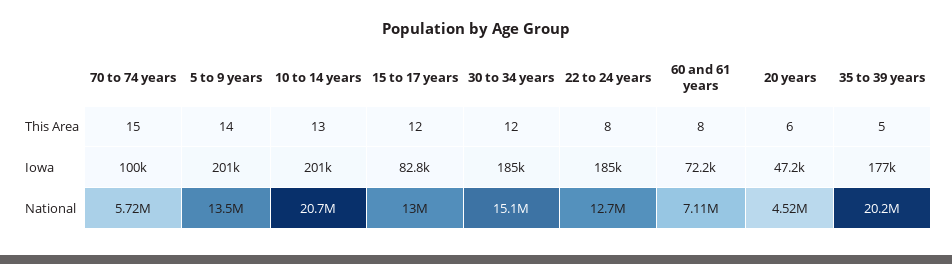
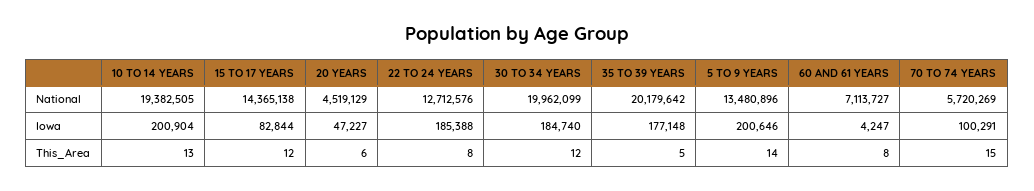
  {
    "70 to 74 years": {
      "This Area": 15,
      "Iowa": 100291,
      "National": 5720269
    },
    "5 to 9 years": {
      "This Area": 14,
      "Iowa": 200646,
      "National": 13480896
    },
    "10 to 14 years": {
      "This Area": 13,
      "Iowa": 200904,
-     "National": 20700000
+     "National": 19382505
    },
    "15 to 17 years": {
      "This Area": 12,
      "Iowa": 82844,
-     "National": 13000000
+     "National": 14365138
    },
    "30 to 34 years": {
      "This Area": 12,
      "Iowa": 184740,
-     "National": 15100000
+     "National": 19962099
    },
    "22 to 24 years": {
      "This Area": 8,
      "Iowa": 185388,
      "National": 12712576
    },
    "60 and 61 years": {
      "This Area": 8,
-     "Iowa": 72200,
+     "Iowa": 4247,
      "National": 7113727
    },
    "20 years": {
      "This Area": 6,
      "Iowa": 47227,
      "National": 4519129
    },
    "35 to 39 years": {
      "This Area": 5,
      "Iowa": 177148,
      "National": 20179642
    }
  }

